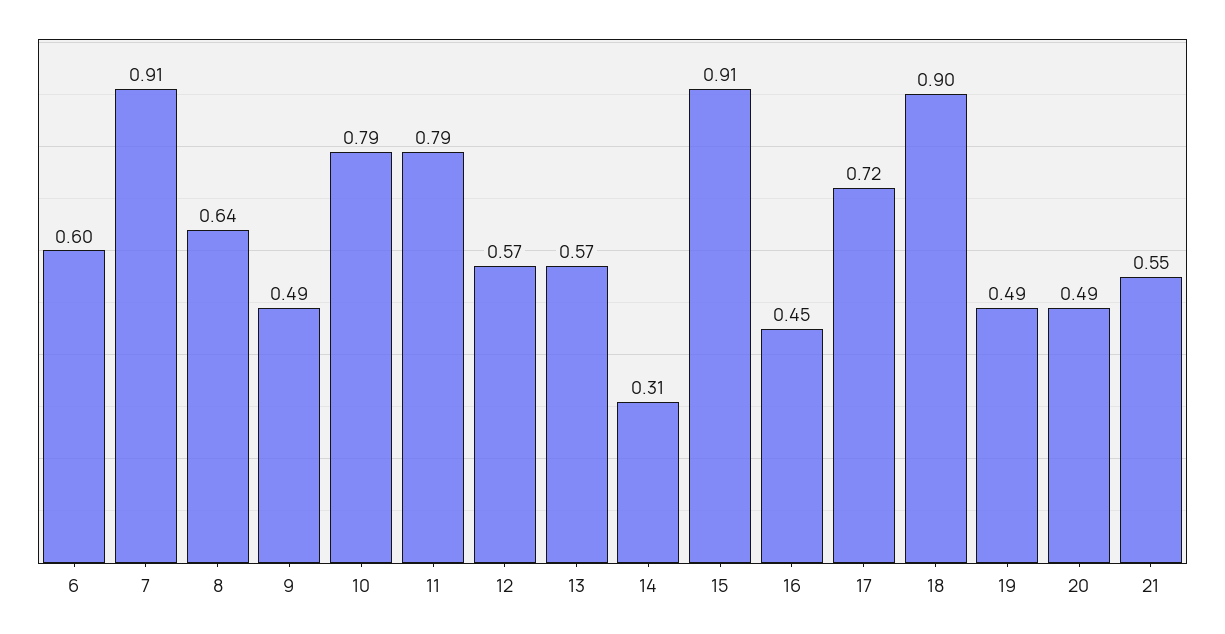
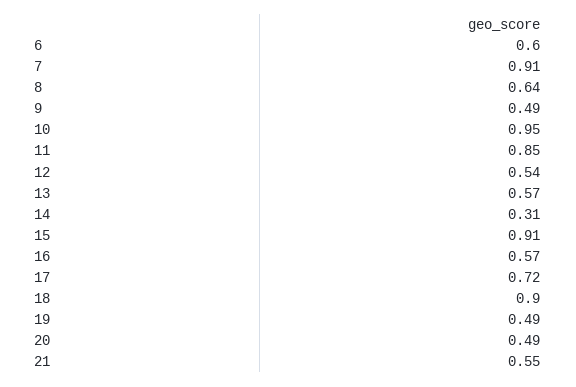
  {
    "6": 0.6,
    "7": 0.91,
    "8": 0.64,
    "9": 0.49,
-   "10": 0.79,
+   "10": 0.95,
-   "11": 0.79,
+   "11": 0.85,
-   "12": 0.57,
+   "12": 0.54,
    "13": 0.57,
    "14": 0.31,
    "15": 0.91,
-   "16": 0.45,
+   "16": 0.57,
    "17": 0.72,
    "18": 0.9,
    "19": 0.49,
    "20": 0.49,
    "21": 0.55
  }

